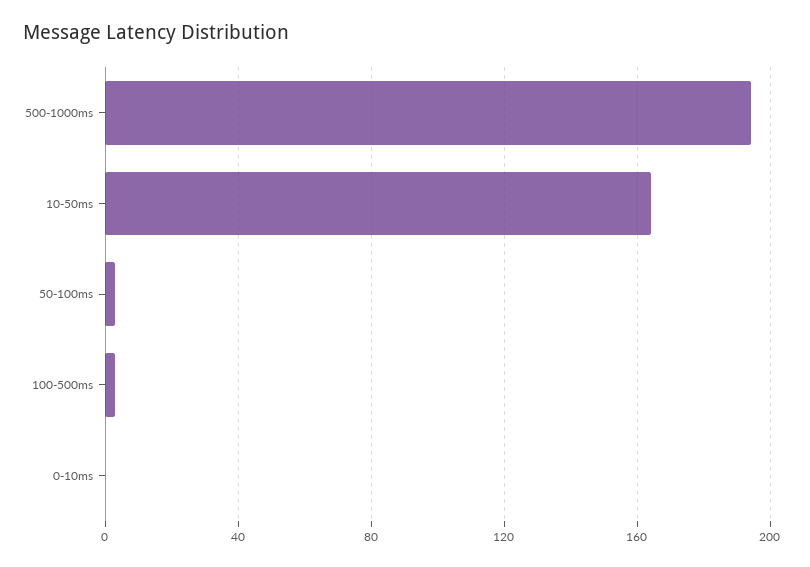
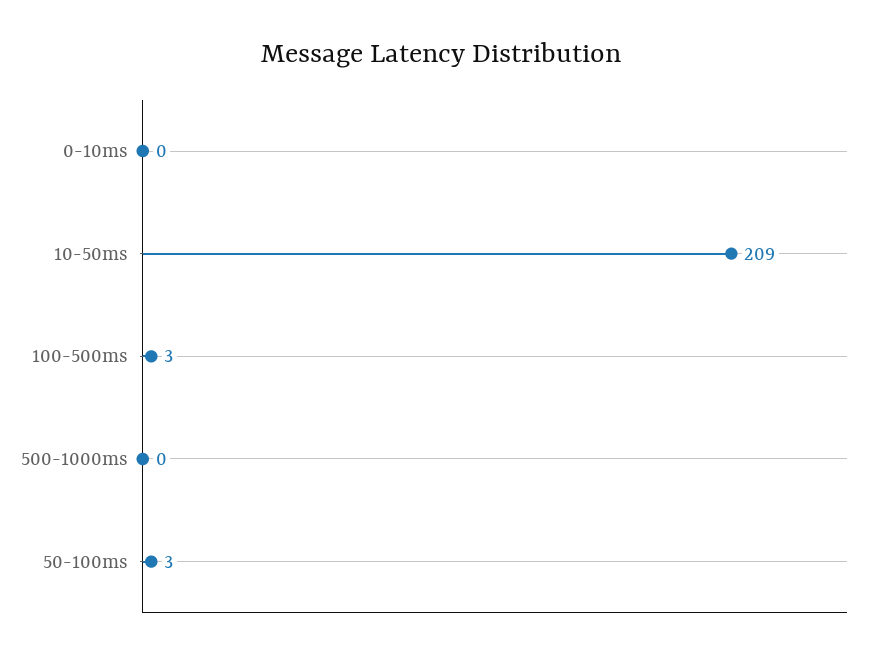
  {
-   "500-1000ms": 195,
+   "500-1000ms": 0,
-   "10-50ms": 165,
+   "10-50ms": 209,
    "50-100ms": 3,
    "100-500ms": 3,
    "0-10ms": 0
  }

